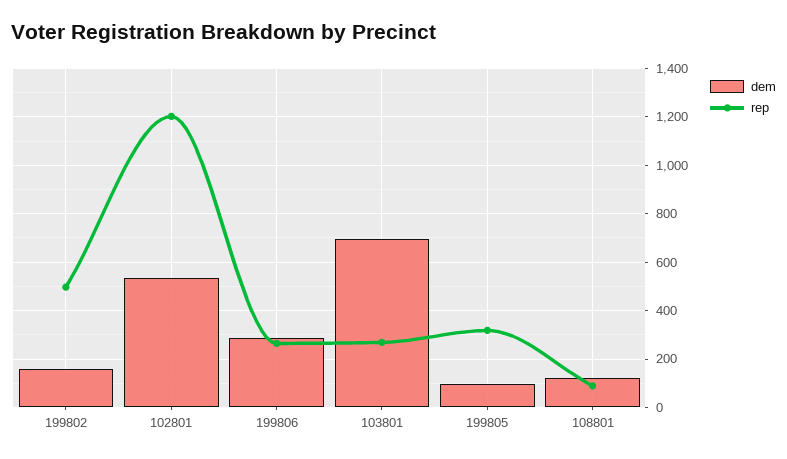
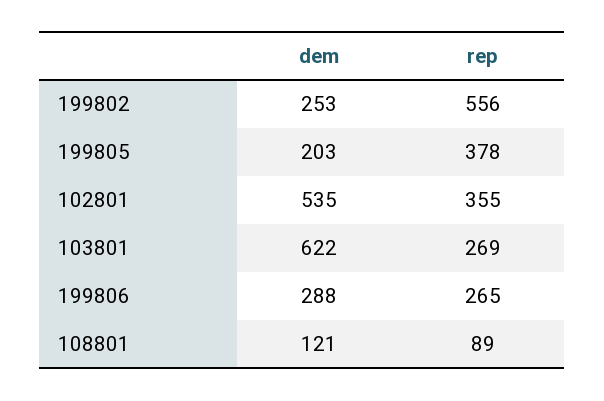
  {
    "dem": {
-     "199802": 150,
+     "199802": 253,
      "102801": 535,
      "199806": 288,
-     "103801": 700,
+     "103801": 622,
-     "199805": 100,
+     "199805": 203,
      "108801": 121
    },
    "rep": {
-     "199802": 500,
+     "199802": 556,
-     "102801": 1200,
+     "102801": 355,
      "199806": 265,
      "103801": 269,
-     "199805": 325,
+     "199805": 378,
      "108801": 89
    }
  }

